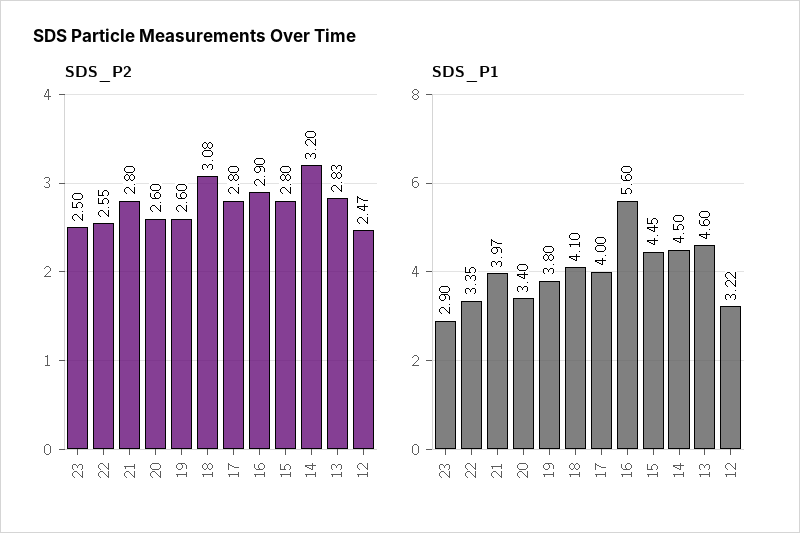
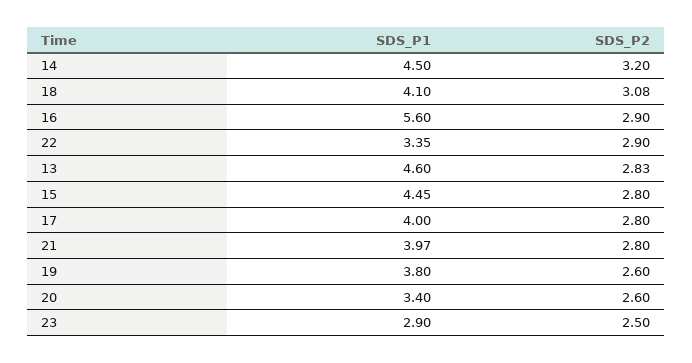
  {
    "SDS_P2": {
      "23": 2.5,
-     "22": 2.55,
+     "22": 2.9,
      "21": 2.8,
      "20": 2.6,
      "19": 2.6,
      "18": 3.08,
      "17": 2.8,
      "16": 2.9,
      "15": 2.8,
      "14": 3.2,
-     "13": 2.83,
+     "13": 2.83
-     "12": 2.47
    },
    "SDS_P1": {
      "23": 2.9,
      "22": 3.35,
      "21": 3.97,
      "20": 3.4,
      "19": 3.8,
      "18": 4.1,
      "17": 4,
      "16": 5.6,
      "15": 4.45,
      "14": 4.5,
-     "13": 4.6,
+     "13": 4.6
-     "12": 3.22
    }
  }

